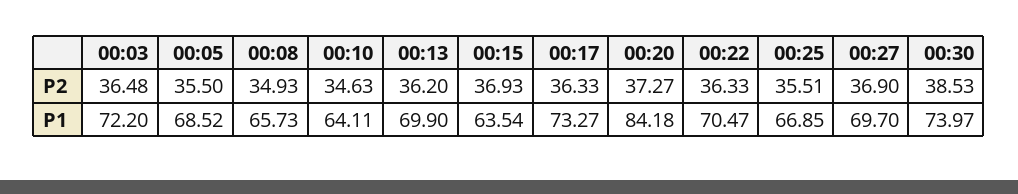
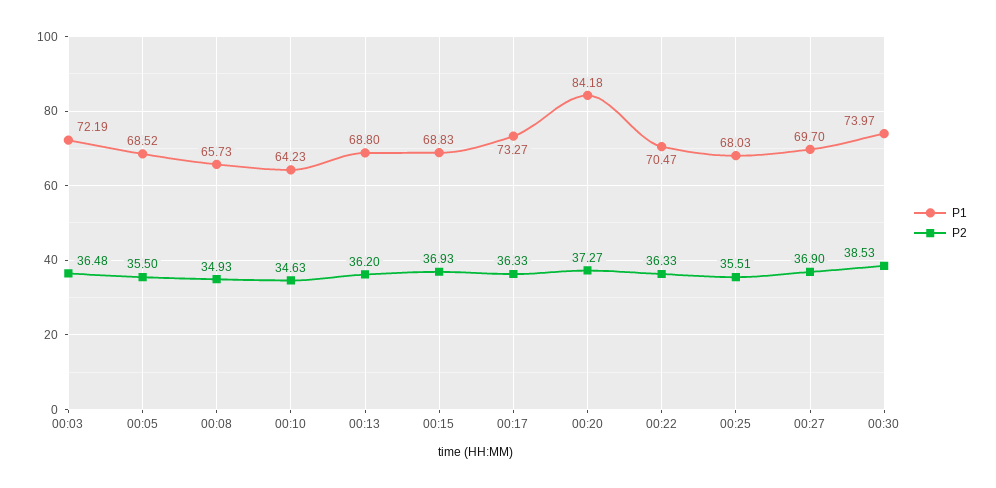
  {
    "P2": {
      "00:03": 36.48,
      "00:05": 35.5,
      "00:08": 34.93,
      "00:10": 34.63,
      "00:13": 36.2,
      "00:15": 36.93,
      "00:17": 36.33,
      "00:20": 37.27,
      "00:22": 36.33,
      "00:25": 35.51,
      "00:27": 36.9,
      "00:30": 38.53
    },
    "P1": {
-     "00:03": 72.2,
+     "00:03": 72.19,
      "00:05": 68.52,
      "00:08": 65.73,
-     "00:10": 64.11,
+     "00:10": 64.23,
-     "00:13": 69.9,
+     "00:13": 68.8,
-     "00:15": 63.54,
+     "00:15": 68.83,
      "00:17": 73.27,
      "00:20": 84.18,
      "00:22": 70.47,
-     "00:25": 66.85,
+     "00:25": 68.03,
      "00:27": 69.7,
      "00:30": 73.97
    }
  }

